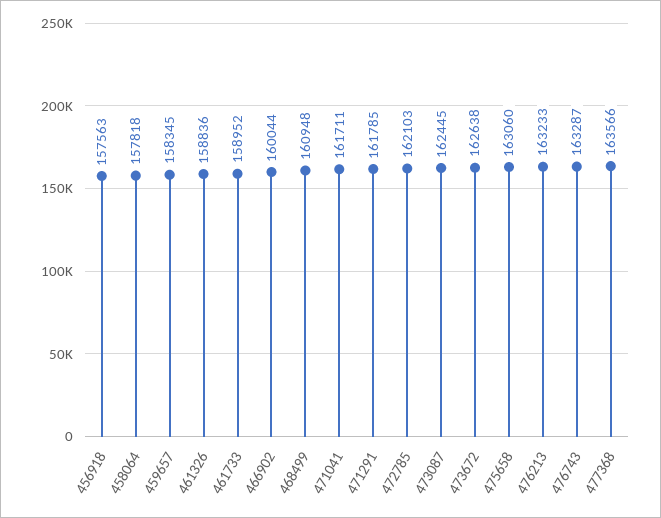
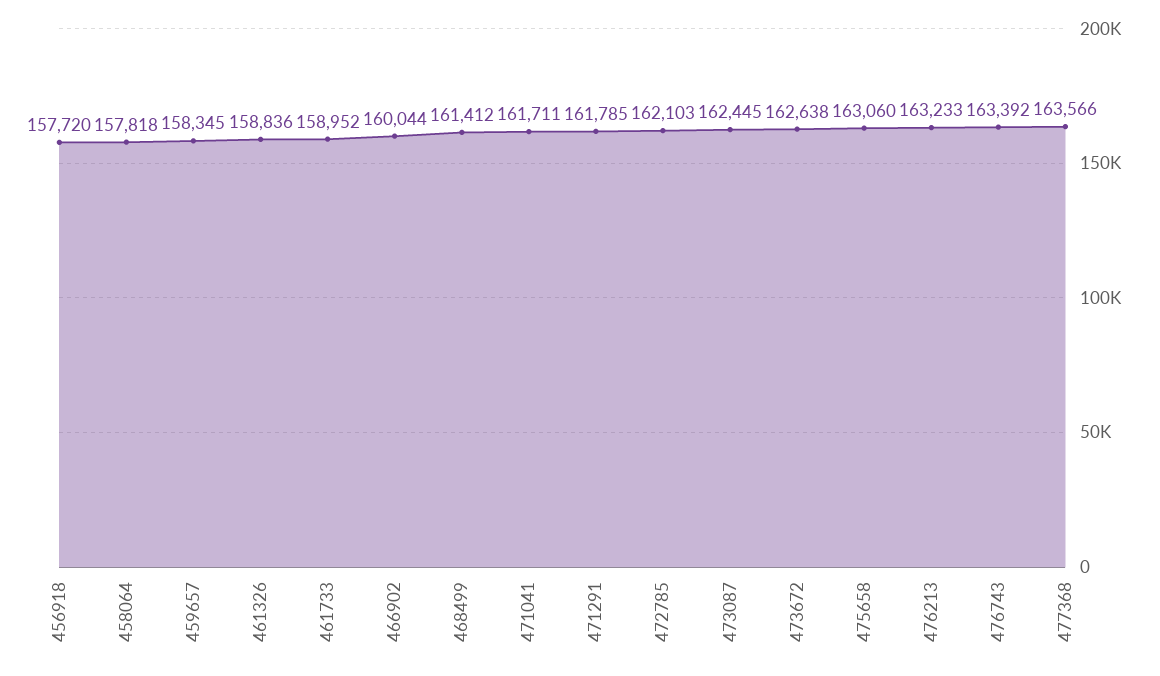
  {
-   "456918": 157563,
+   "456918": 157720,
    "458064": 157818,
    "459657": 158345,
    "461326": 158836,
    "461733": 158952,
    "466902": 160044,
-   "468499": 160948,
+   "468499": 161412,
    "471041": 161711,
    "471291": 161785,
    "472785": 162103,
    "473087": 162445,
    "473672": 162638,
    "475658": 163060,
    "476213": 163233,
-   "476743": 163287,
+   "476743": 163392,
    "477368": 163566
  }

